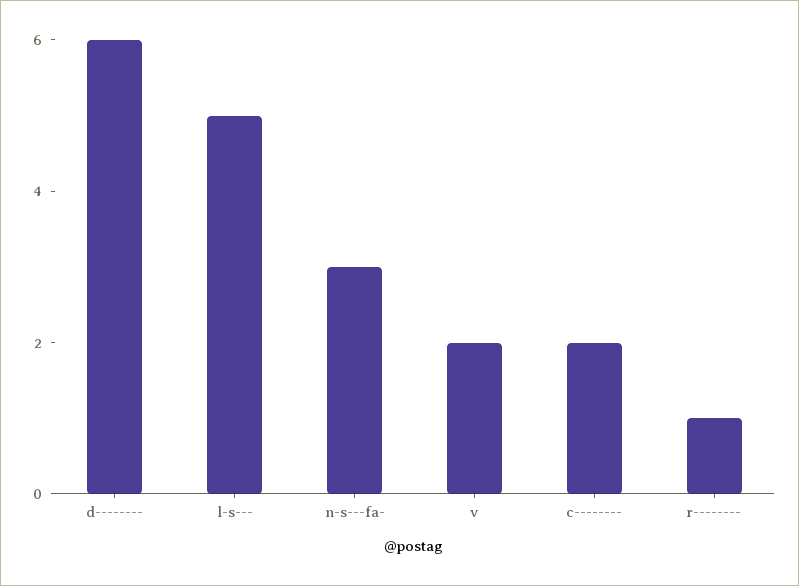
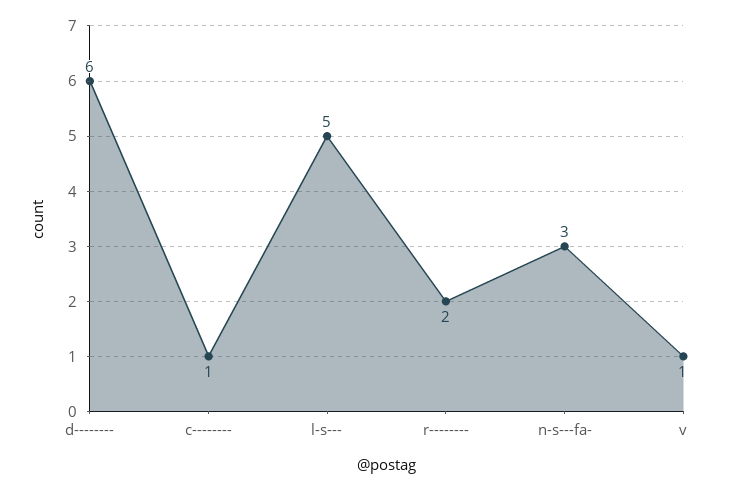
  {
    "d--------": 6,
    "l-s---": 5,
    "n-s---fa-": 3,
-   "v": 2,
+   "v": 1,
-   "c--------": 2,
+   "c--------": 1,
-   "r--------": 1
+   "r--------": 2
  }

